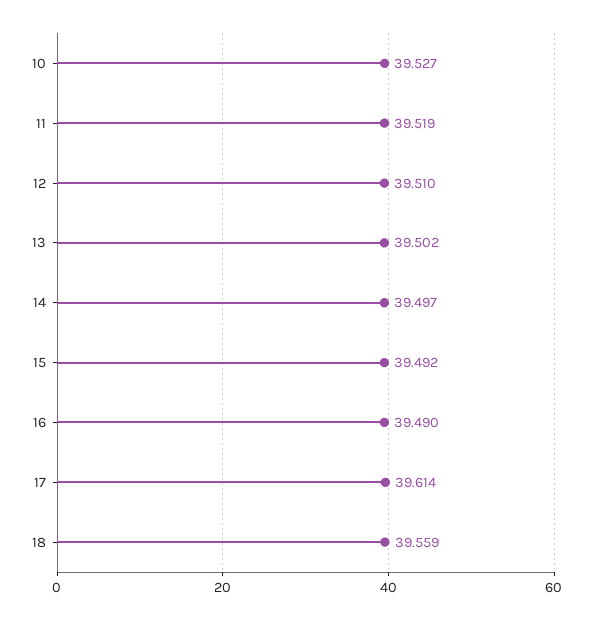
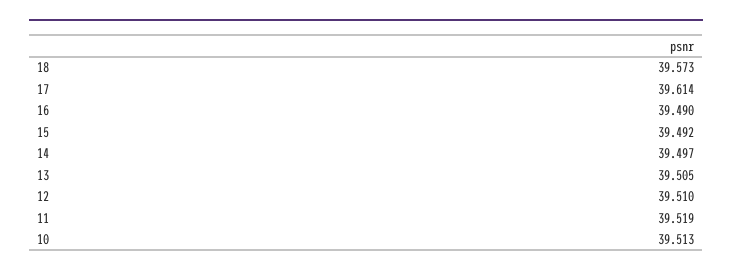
  {
-   "10": 39.527,
+   "10": 39.513,
    "11": 39.519,
    "12": 39.51,
-   "13": 39.502,
+   "13": 39.505,
    "14": 39.497,
    "15": 39.492,
    "16": 39.49,
    "17": 39.614,
-   "18": 39.559
+   "18": 39.573
  }

